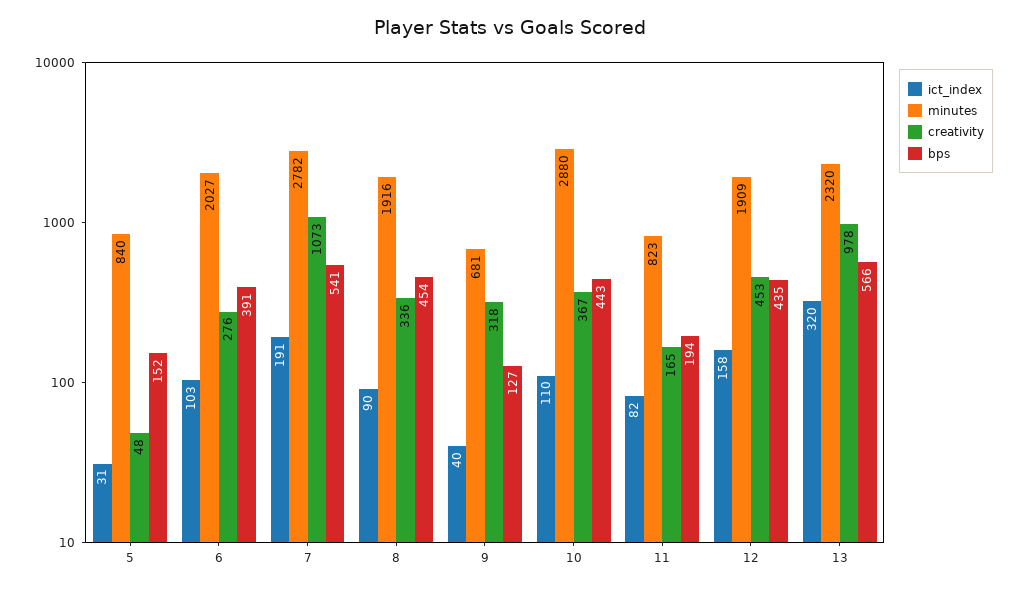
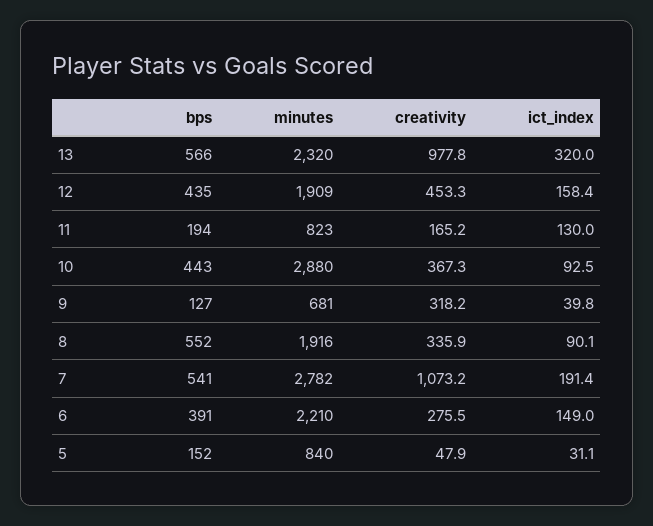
  {
    "ict_index": {
      "5": 31.1,
-     "6": 103,
+     "6": 149,
      "7": 191.4,
      "8": 90.1,
      "9": 39.8,
-     "10": 110,
+     "10": 92.5,
-     "11": 82,
+     "11": 130,
      "12": 158.4,
      "13": 320
    },
    "minutes": {
      "5": 840,
-     "6": 2027,
+     "6": 2210,
      "7": 2782,
      "8": 1916,
      "9": 681,
      "10": 2880,
      "11": 823,
      "12": 1909,
      "13": 2320
    },
    "creativity": {
      "5": 47.9,
      "6": 275.5,
      "7": 1073.2,
      "8": 335.9,
      "9": 318.2,
      "10": 367.3,
      "11": 165.2,
      "12": 453.3,
      "13": 977.8
    },
    "bps": {
      "5": 152,
      "6": 391,
      "7": 541,
-     "8": 454,
+     "8": 552,
      "9": 127,
      "10": 443,
      "11": 194,
      "12": 435,
      "13": 566
    }
  }

